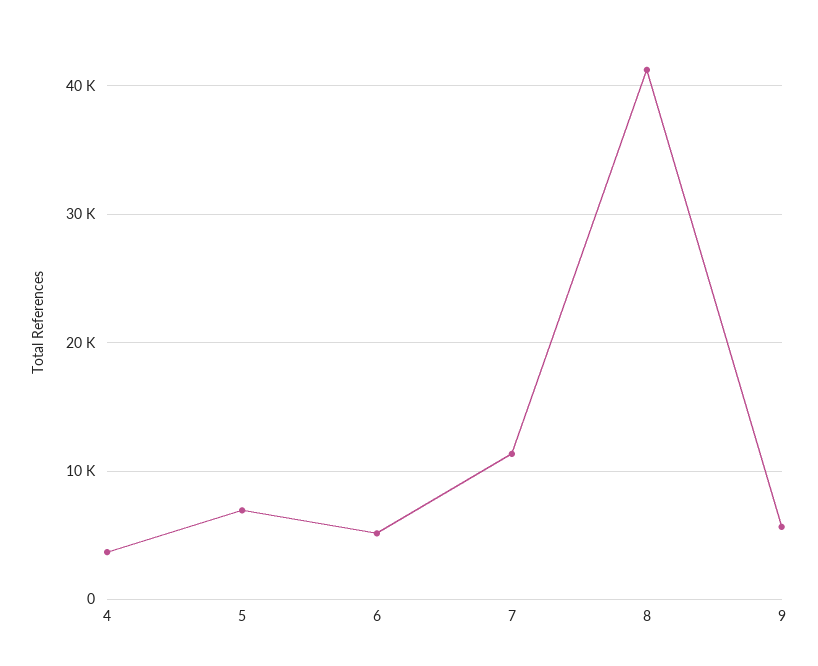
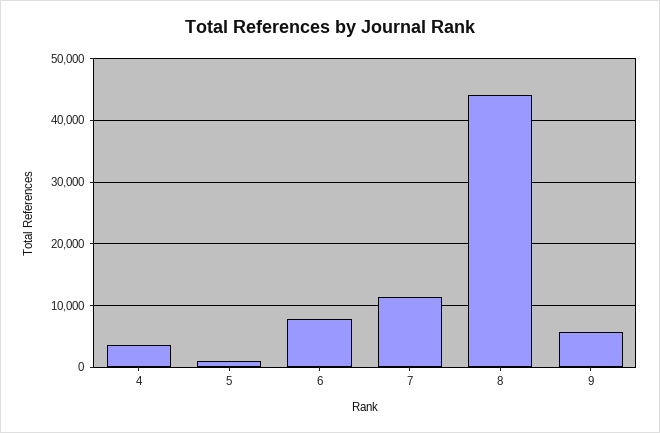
  {
    "4": 4000,
-   "5": 7000,
+   "5": 1000,
-   "6": 5000,
+   "6": 8000,
    "7": 11000,
-   "8": 41000,
+   "8": 44000,
    "9": 6000
  }

